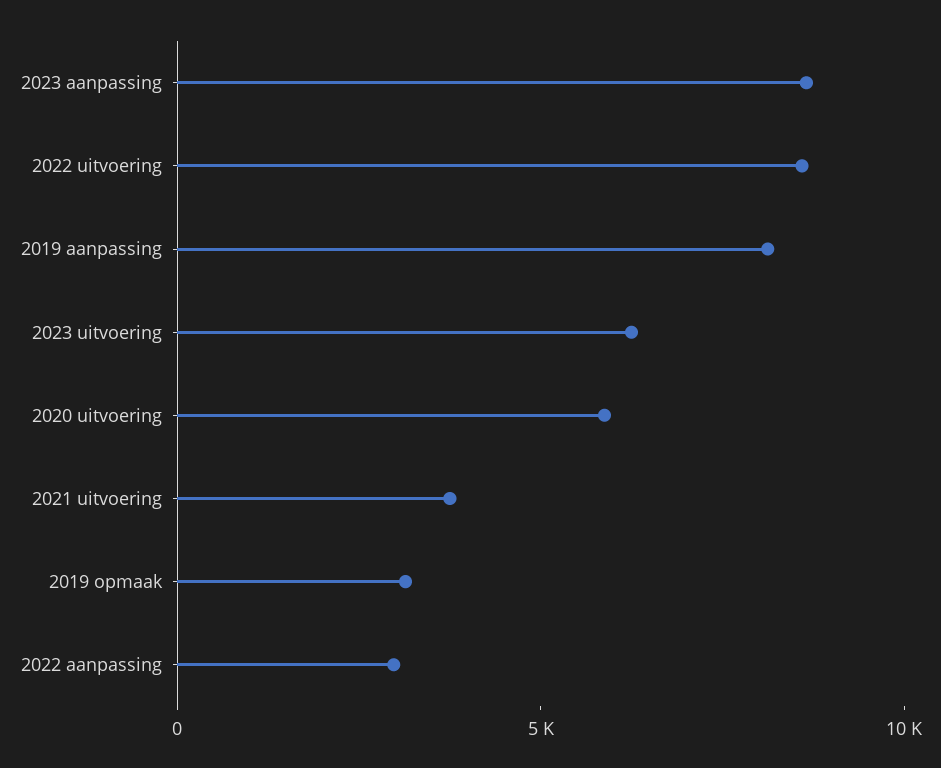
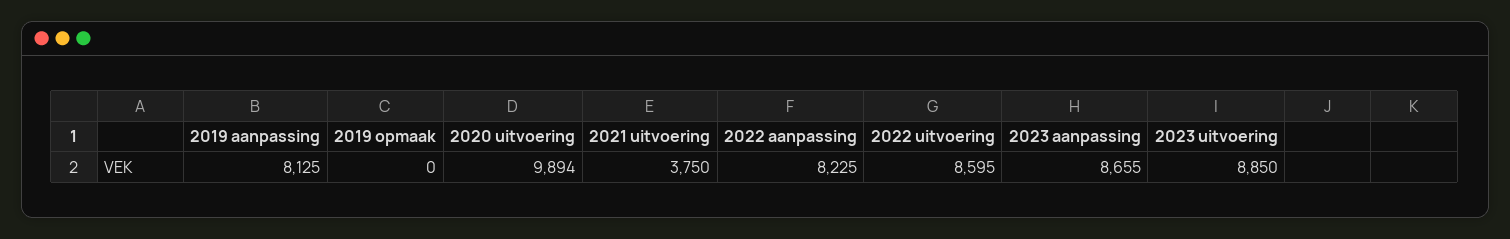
  {
    "2023 aanpassing": 8655,
    "2022 uitvoering": 8595,
    "2019 aanpassing": 8125,
-   "2023 uitvoering": 6000,
+   "2023 uitvoering": 8850,
-   "2020 uitvoering": 6000,
+   "2020 uitvoering": 9894,
    "2021 uitvoering": 3750,
-   "2019 opmaak": 3000,
+   "2019 opmaak": 0,
-   "2022 aanpassing": 3000
+   "2022 aanpassing": 8225
  }

